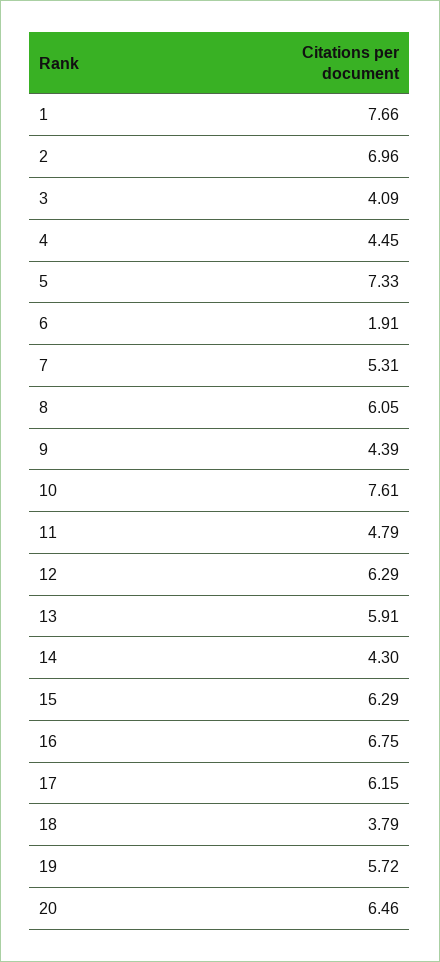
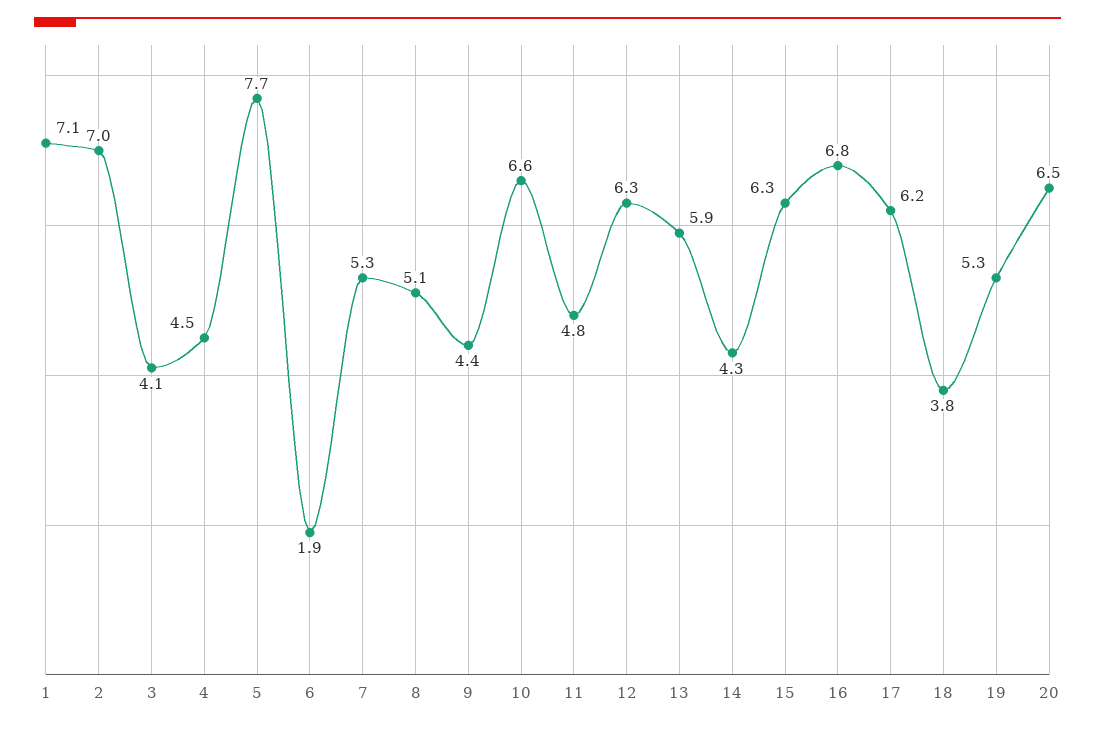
  {
-   "1": 7.66,
+   "1": 7.1,
    "2": 6.96,
    "3": 4.09,
    "4": 4.45,
-   "5": 7.33,
+   "5": 7.7,
    "6": 1.91,
    "7": 5.31,
-   "8": 6.05,
+   "8": 5.1,
    "9": 4.39,
-   "10": 7.61,
+   "10": 6.6,
    "11": 4.79,
    "12": 6.29,
    "13": 5.91,
    "14": 4.3,
    "15": 6.29,
    "16": 6.75,
    "17": 6.15,
    "18": 3.79,
-   "19": 5.72,
+   "19": 5.3,
    "20": 6.46
  }

